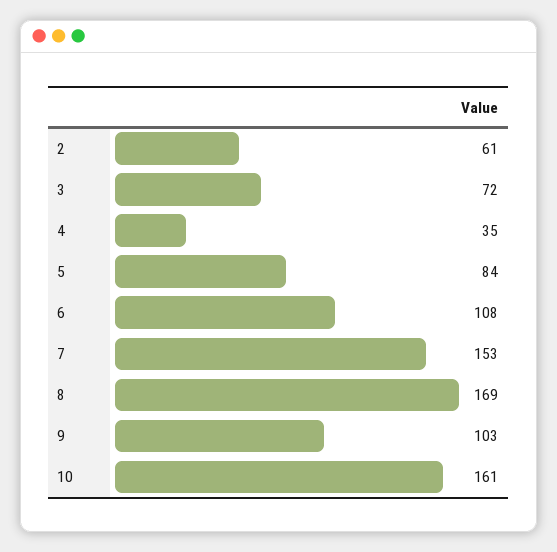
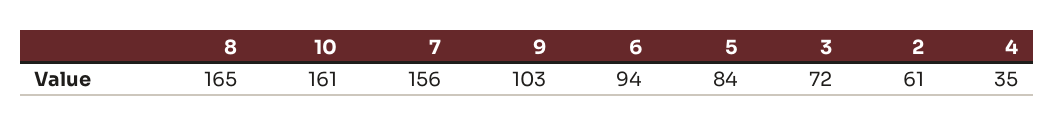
  {
    "2": 61,
    "3": 72,
    "4": 35,
    "5": 84,
-   "6": 108,
+   "6": 94,
-   "7": 153,
+   "7": 156,
-   "8": 169,
+   "8": 165,
    "9": 103,
    "10": 161
  }

